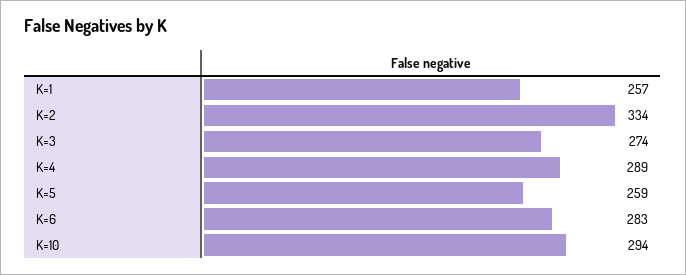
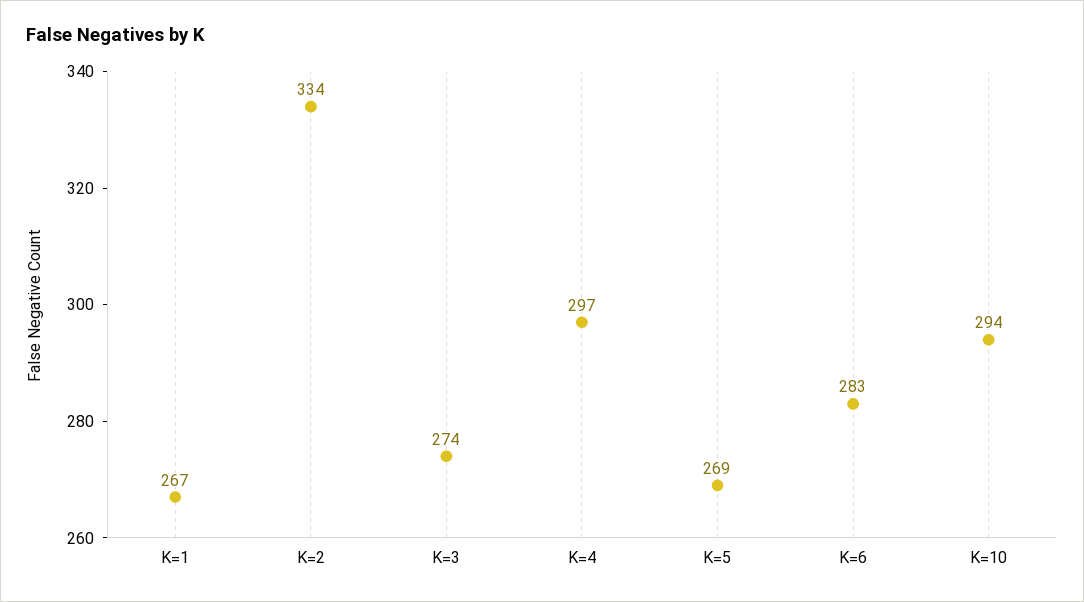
  {
-   "K=1": 257,
+   "K=1": 267,
    "K=2": 334,
    "K=3": 274,
-   "K=4": 289,
+   "K=4": 297,
-   "K=5": 259,
+   "K=5": 269,
    "K=6": 283,
    "K=10": 294
  }

